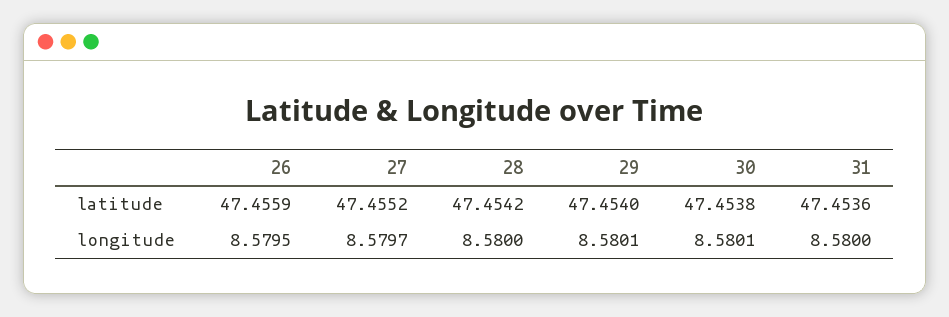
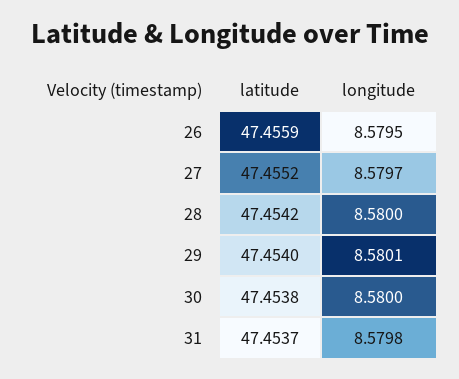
  {
    "26": {
      "latitude": 47.4559,
      "longitude": 8.5795
    },
    "27": {
      "latitude": 47.4552,
      "longitude": 8.5797
    },
    "28": {
      "latitude": 47.4542,
      "longitude": 8.58
    },
    "29": {
      "latitude": 47.454,
      "longitude": 8.5801
    },
    "30": {
      "latitude": 47.4538,
-     "longitude": 8.5801
+     "longitude": 8.58
    },
    "31": {
-     "latitude": 47.4536,
+     "latitude": 47.4537,
-     "longitude": 8.58
+     "longitude": 8.5798
    }
  }

